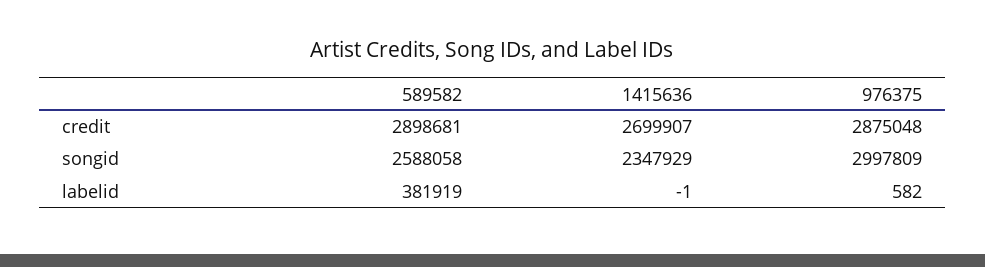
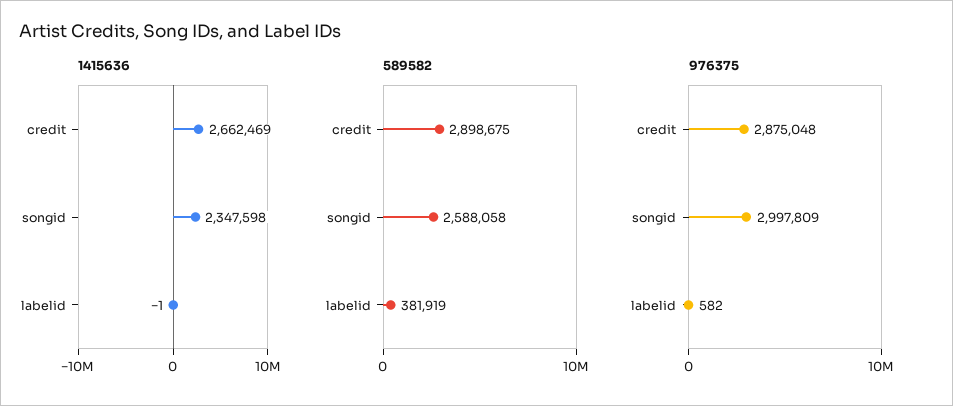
  {
    "589582": {
-     "credit": 2898681,
+     "credit": 2898675,
      "songid": 2588058,
      "labelid": 381919
    },
    "1415636": {
-     "credit": 2699907,
+     "credit": 2662469,
-     "songid": 2347929,
+     "songid": 2347598,
      "labelid": -1
    },
    "976375": {
      "credit": 2875048,
      "songid": 2997809,
      "labelid": 582
    }
  }

